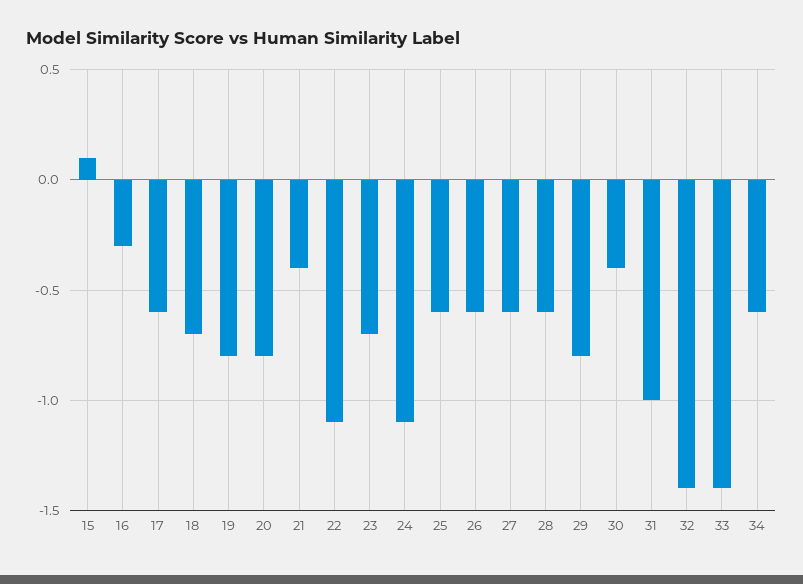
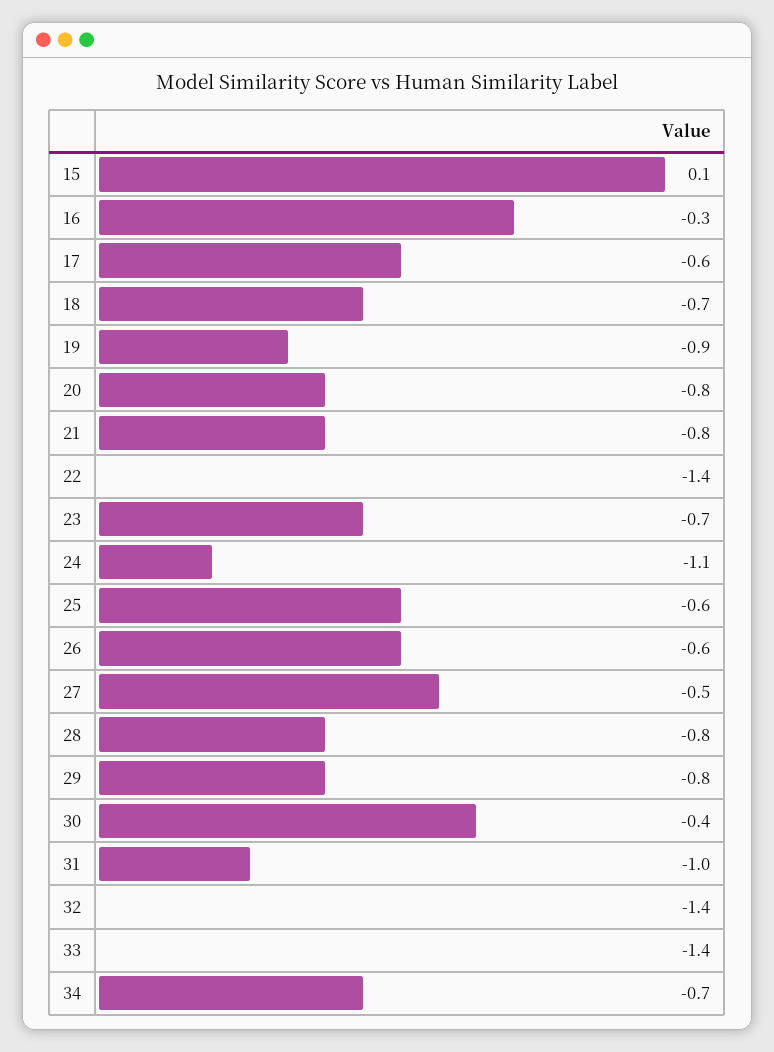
  {
    "15": 0.1,
    "16": -0.3,
    "17": -0.6,
    "18": -0.7,
-   "19": -0.8,
+   "19": -0.9,
    "20": -0.8,
-   "21": -0.4,
+   "21": -0.8,
-   "22": -1.1,
+   "22": -1.4,
    "23": -0.7,
    "24": -1.1,
    "25": -0.6,
    "26": -0.6,
-   "27": -0.6,
+   "27": -0.5,
-   "28": -0.6,
+   "28": -0.8,
    "29": -0.8,
    "30": -0.4,
    "31": -1,
    "32": -1.4,
    "33": -1.4,
-   "34": -0.6
+   "34": -0.7
  }

